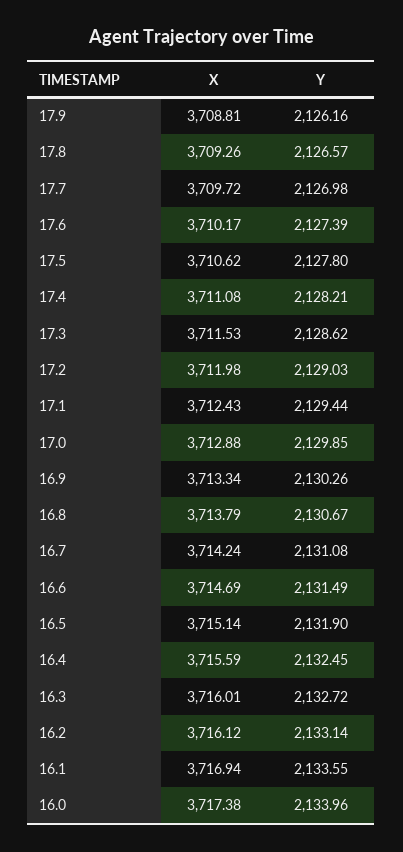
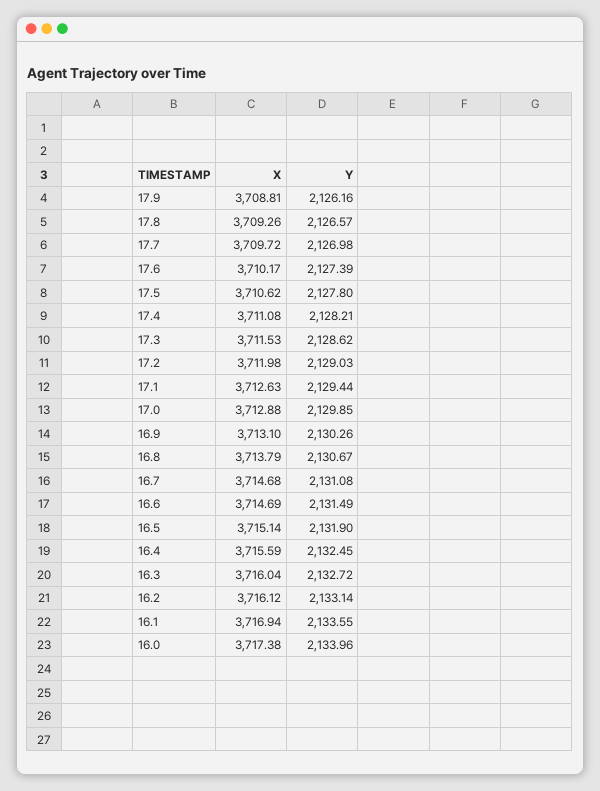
  {
    "X": {
      "17.9": 3708.81,
      "17.8": 3709.26,
      "17.7": 3709.72,
      "17.6": 3710.17,
      "17.5": 3710.62,
      "17.4": 3711.08,
      "17.3": 3711.53,
      "17.2": 3711.98,
-     "17.1": 3712.43,
+     "17.1": 3712.63,
      "17.0": 3712.88,
-     "16.9": 3713.34,
+     "16.9": 3713.1,
      "16.8": 3713.79,
-     "16.7": 3714.24,
+     "16.7": 3714.68,
      "16.6": 3714.69,
      "16.5": 3715.14,
      "16.4": 3715.59,
-     "16.3": 3716.01,
+     "16.3": 3716.04,
      "16.2": 3716.12,
      "16.1": 3716.94,
      "16.0": 3717.38
    },
    "Y": {
      "17.9": 2126.16,
      "17.8": 2126.57,
      "17.7": 2126.98,
      "17.6": 2127.39,
      "17.5": 2127.8,
      "17.4": 2128.21,
      "17.3": 2128.62,
      "17.2": 2129.03,
      "17.1": 2129.44,
      "17.0": 2129.85,
      "16.9": 2130.26,
      "16.8": 2130.67,
      "16.7": 2131.08,
      "16.6": 2131.49,
      "16.5": 2131.9,
      "16.4": 2132.45,
      "16.3": 2132.72,
      "16.2": 2133.14,
      "16.1": 2133.55,
      "16.0": 2133.96
    }
  }

